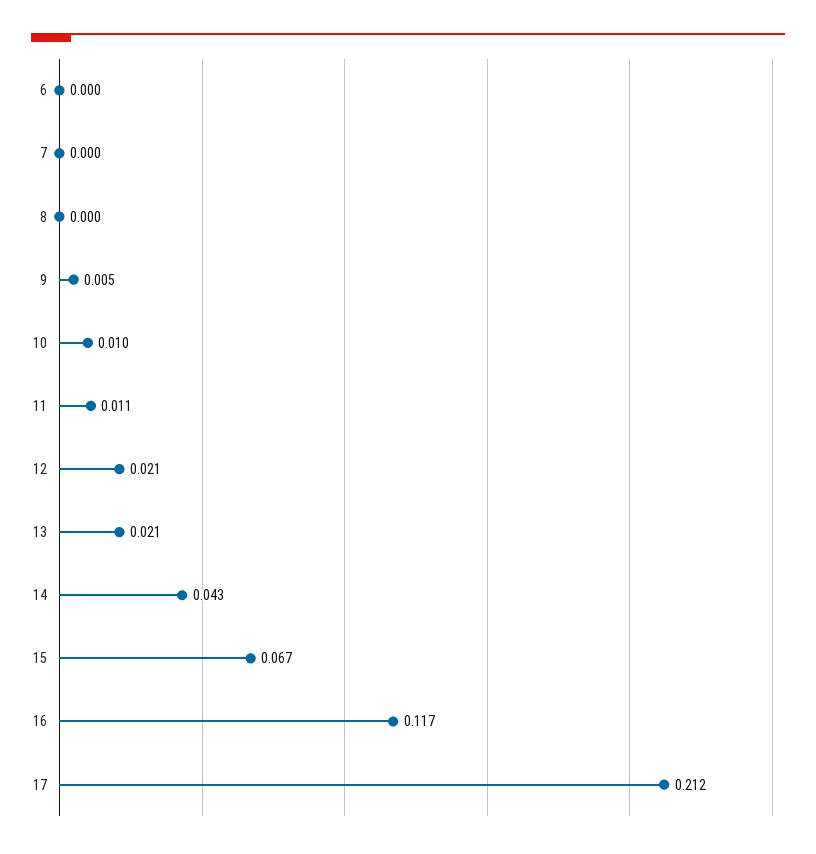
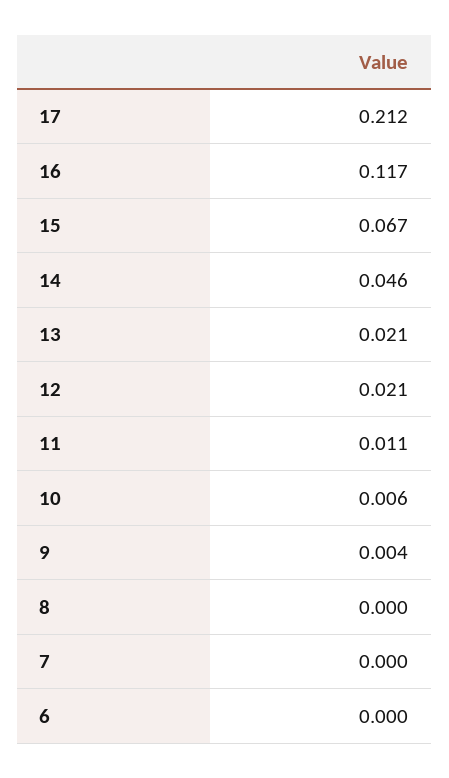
  {
    "6": 0,
    "7": 0,
    "8": 0,
-   "9": 0.005,
+   "9": 0.004,
-   "10": 0.01,
+   "10": 0.006,
    "11": 0.011,
    "12": 0.021,
    "13": 0.021,
-   "14": 0.043,
+   "14": 0.046,
    "15": 0.067,
    "16": 0.117,
    "17": 0.212
  }

